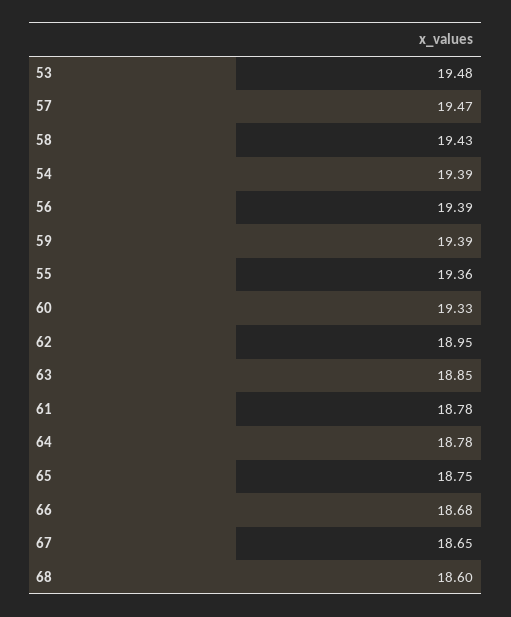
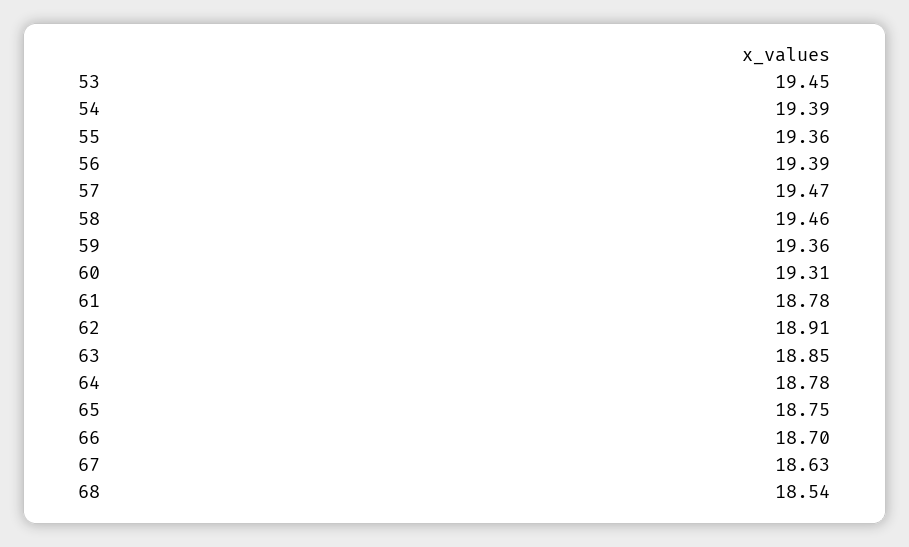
  {
-   "53": 19.48,
+   "53": 19.45,
    "57": 19.47,
-   "58": 19.43,
+   "58": 19.46,
    "54": 19.39,
    "56": 19.39,
-   "59": 19.39,
+   "59": 19.36,
    "55": 19.36,
-   "60": 19.33,
+   "60": 19.31,
-   "62": 18.95,
+   "62": 18.91,
    "63": 18.85,
    "61": 18.78,
    "64": 18.78,
    "65": 18.75,
-   "66": 18.68,
+   "66": 18.7,
-   "67": 18.65,
+   "67": 18.63,
-   "68": 18.6
+   "68": 18.54
  }

